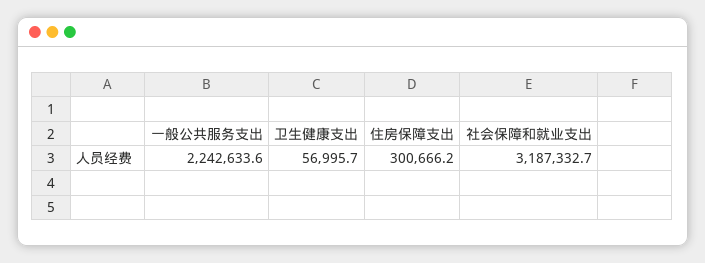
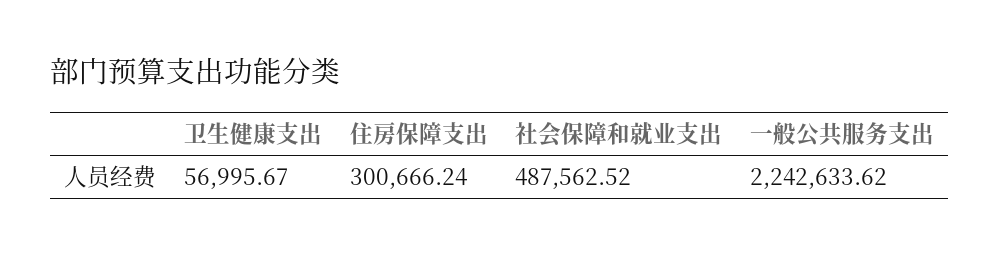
  {
    "一般公共服务支出": 2242633.62,
    "卫生健康支出": 56995.67,
    "住房保障支出": 300666.24,
-   "社会保障和就业支出": 3187332.7
+   "社会保障和就业支出": 487562.52
  }

